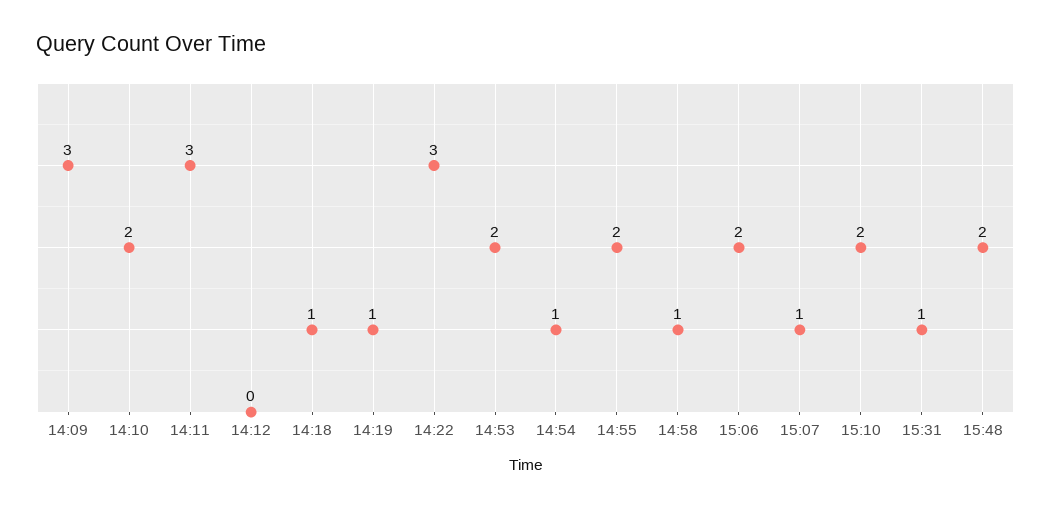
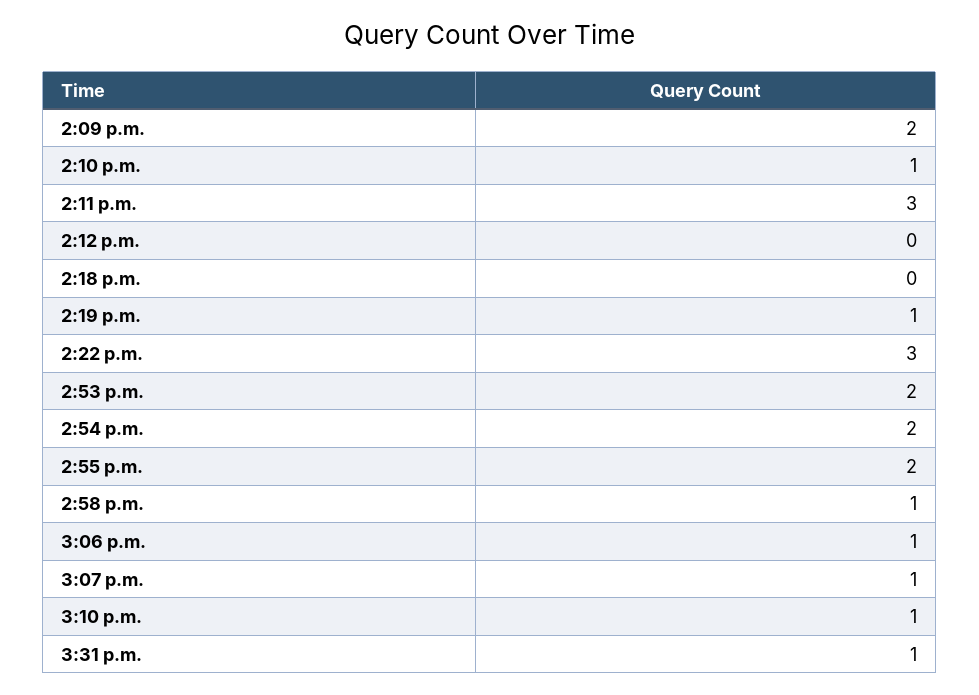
  {
-   "14:09": 3,
+   "14:09": 2,
-   "14:10": 2,
+   "14:10": 1,
    "14:11": 3,
    "14:12": 0,
-   "14:18": 1,
+   "14:18": 0,
    "14:19": 1,
    "14:22": 3,
    "14:53": 2,
-   "14:54": 1,
+   "14:54": 2,
    "14:55": 2,
    "14:58": 1,
-   "15:06": 2,
+   "15:06": 1,
    "15:07": 1,
-   "15:10": 2,
+   "15:10": 1,
-   "15:31": 1,
+   "15:31": 1
-   "15:48": 2
  }

